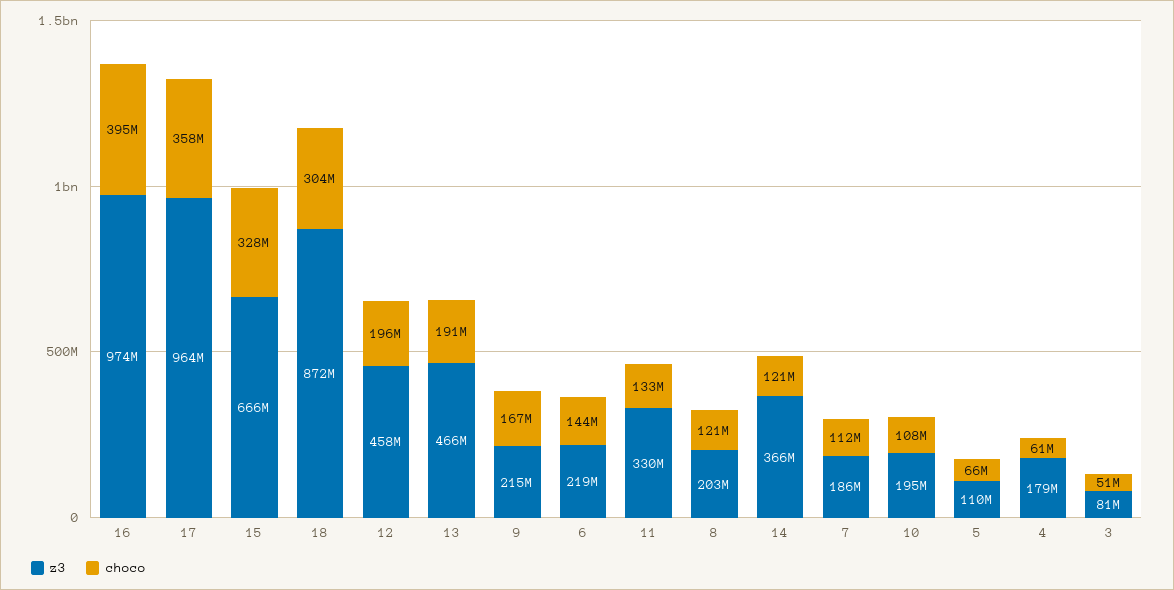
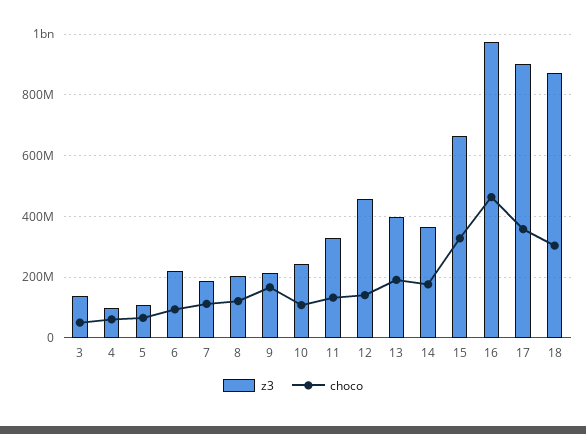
  {
    "z3": {
      "16": 974000000,
-     "17": 964000000,
+     "17": 900000000,
      "15": 666000000,
      "18": 872000000,
      "12": 458000000,
-     "13": 466000000,
+     "13": 400000000,
      "9": 215000000,
      "6": 219000000,
      "11": 330000000,
      "8": 203000000,
      "14": 366000000,
      "7": 186000000,
-     "10": 195000000,
+     "10": 240000000,
      "5": 110000000,
-     "4": 179000000,
+     "4": 100000000,
-     "3": 81000000
+     "3": 140000000
    },
    "choco": {
-     "16": 395000000,
+     "16": 460000000,
      "17": 358000000,
      "15": 328000000,
      "18": 304000000,
-     "12": 196000000,
+     "12": 140000000,
      "13": 191000000,
      "9": 167000000,
-     "6": 144000000,
+     "6": 100000000,
      "11": 133000000,
      "8": 121000000,
-     "14": 121000000,
+     "14": 180000000,
      "7": 112000000,
      "10": 108000000,
      "5": 66000000,
      "4": 61000000,
      "3": 51000000
    }
  }

